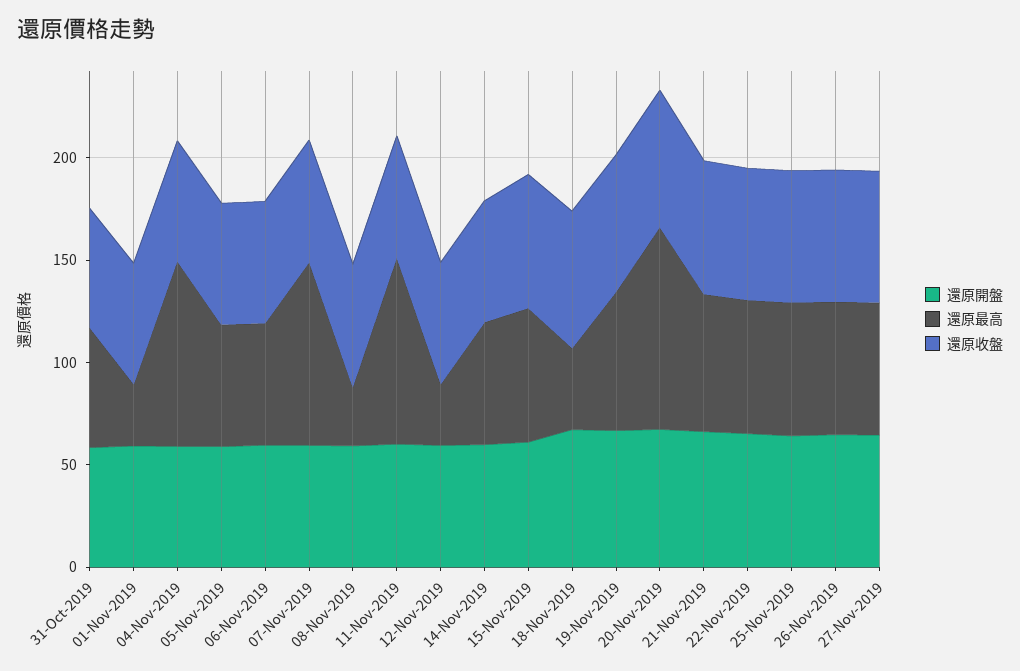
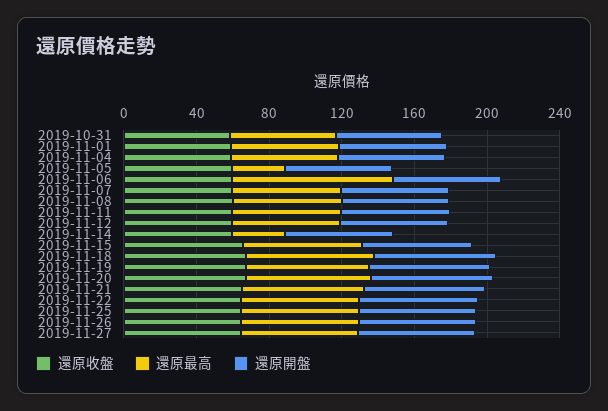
  {
    "還原開盤": {
      "31-Oct-2019": 60,
      "01-Nov-2019": 60,
      "04-Nov-2019": 60,
      "05-Nov-2019": 60,
      "06-Nov-2019": 60,
      "07-Nov-2019": 60,
      "08-Nov-2019": 60,
      "11-Nov-2019": 60,
      "12-Nov-2019": 60,
      "14-Nov-2019": 60,
      "15-Nov-2019": 60,
      "18-Nov-2019": 70,
      "19-Nov-2019": 70,
      "20-Nov-2019": 70,
      "21-Nov-2019": 70,
      "22-Nov-2019": 70,
      "25-Nov-2019": 60,
      "26-Nov-2019": 60,
      "27-Nov-2019": 60
    },
    "還原最高": {
      "31-Oct-2019": 60,
-     "01-Nov-2019": 30,
+     "01-Nov-2019": 60,
-     "04-Nov-2019": 90,
+     "04-Nov-2019": 60,
-     "05-Nov-2019": 60,
+     "05-Nov-2019": 30,
-     "06-Nov-2019": 60,
+     "06-Nov-2019": 90,
-     "07-Nov-2019": 90,
+     "07-Nov-2019": 60,
-     "08-Nov-2019": 30,
+     "08-Nov-2019": 60,
-     "11-Nov-2019": 90,
+     "11-Nov-2019": 60,
-     "12-Nov-2019": 30,
+     "12-Nov-2019": 60,
-     "14-Nov-2019": 60,
+     "14-Nov-2019": 30,
      "15-Nov-2019": 70,
-     "18-Nov-2019": 40,
+     "18-Nov-2019": 70,
      "19-Nov-2019": 70,
-     "20-Nov-2019": 100,
+     "20-Nov-2019": 70,
      "21-Nov-2019": 70,
      "22-Nov-2019": 70,
      "25-Nov-2019": 70,
      "26-Nov-2019": 60,
      "27-Nov-2019": 60
    },
    "還原收盤": {
      "31-Oct-2019": 60,
      "01-Nov-2019": 60,
      "04-Nov-2019": 60,
      "05-Nov-2019": 60,
      "06-Nov-2019": 60,
      "07-Nov-2019": 60,
      "08-Nov-2019": 60,
      "11-Nov-2019": 60,
      "12-Nov-2019": 60,
      "14-Nov-2019": 60,
      "15-Nov-2019": 70,
      "18-Nov-2019": 70,
      "19-Nov-2019": 70,
      "20-Nov-2019": 70,
      "21-Nov-2019": 70,
      "22-Nov-2019": 60,
      "25-Nov-2019": 60,
      "26-Nov-2019": 60,
      "27-Nov-2019": 60
    }
  }

